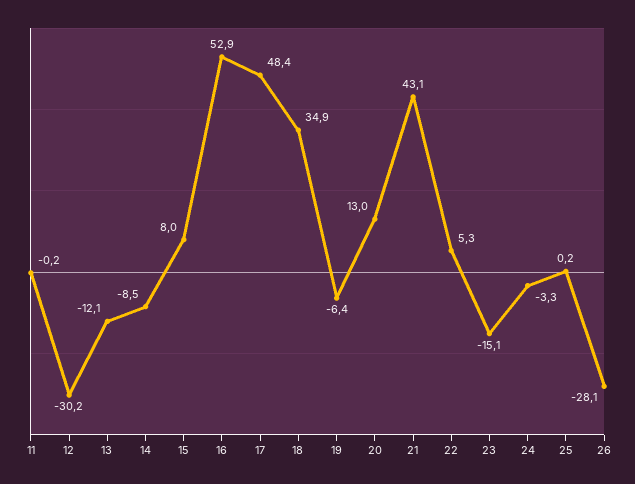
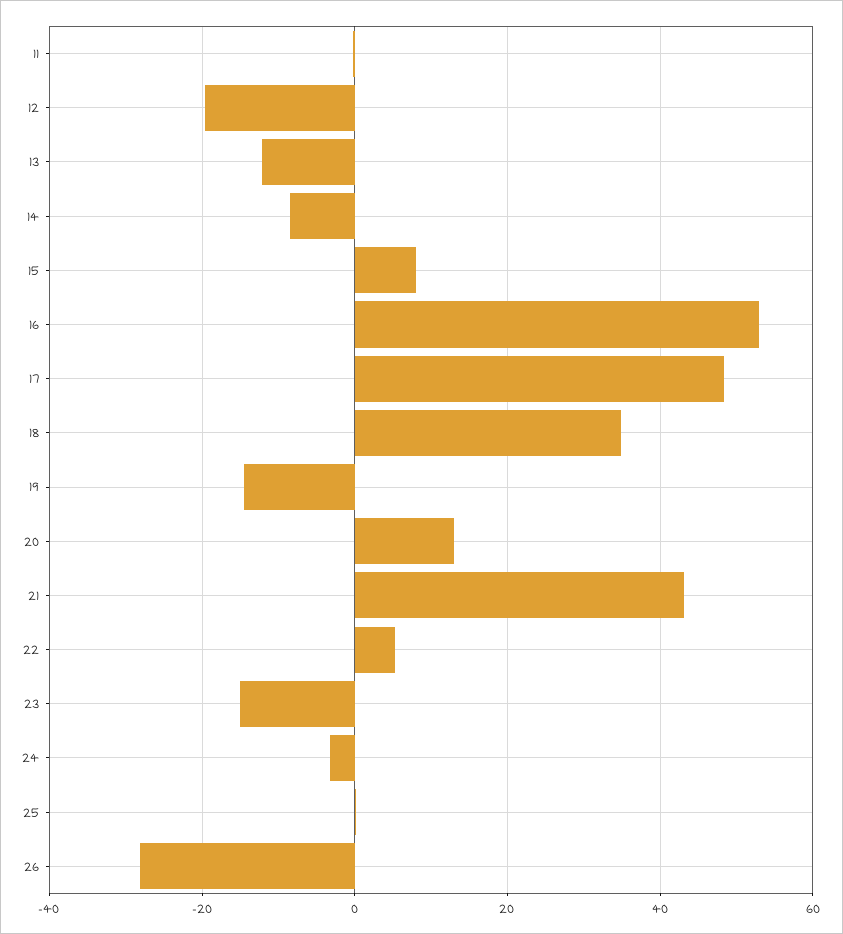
  {
    "11": -0.2,
-   "12": -30.2,
+   "12": -20,
    "13": -12.1,
    "14": -8.5,
    "15": 8,
    "16": 52.9,
    "17": 48.4,
    "18": 34.9,
-   "19": -6.4,
+   "19": -14,
    "20": 13,
    "21": 43.1,
    "22": 5.3,
    "23": -15.1,
    "24": -3.3,
    "25": 0.2,
    "26": -28.1
  }

